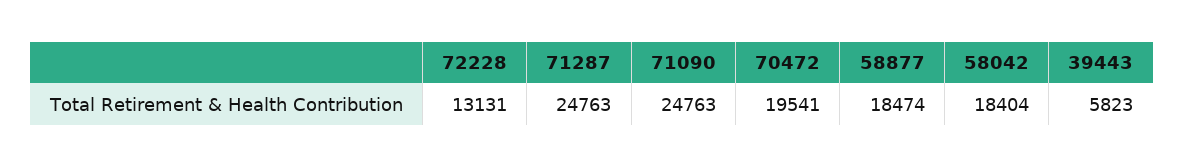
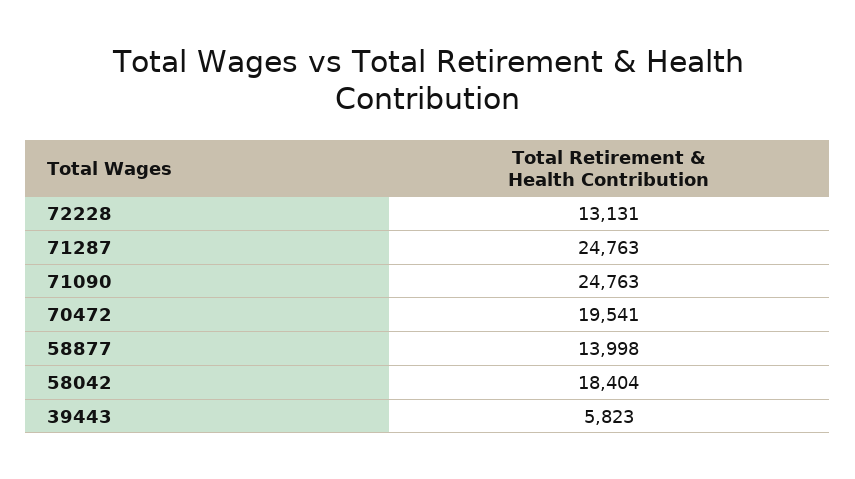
  {
    "72228": 13131,
    "71287": 24763,
    "71090": 24763,
    "70472": 19541,
-   "58877": 18474,
+   "58877": 13998,
    "58042": 18404,
    "39443": 5823
  }

